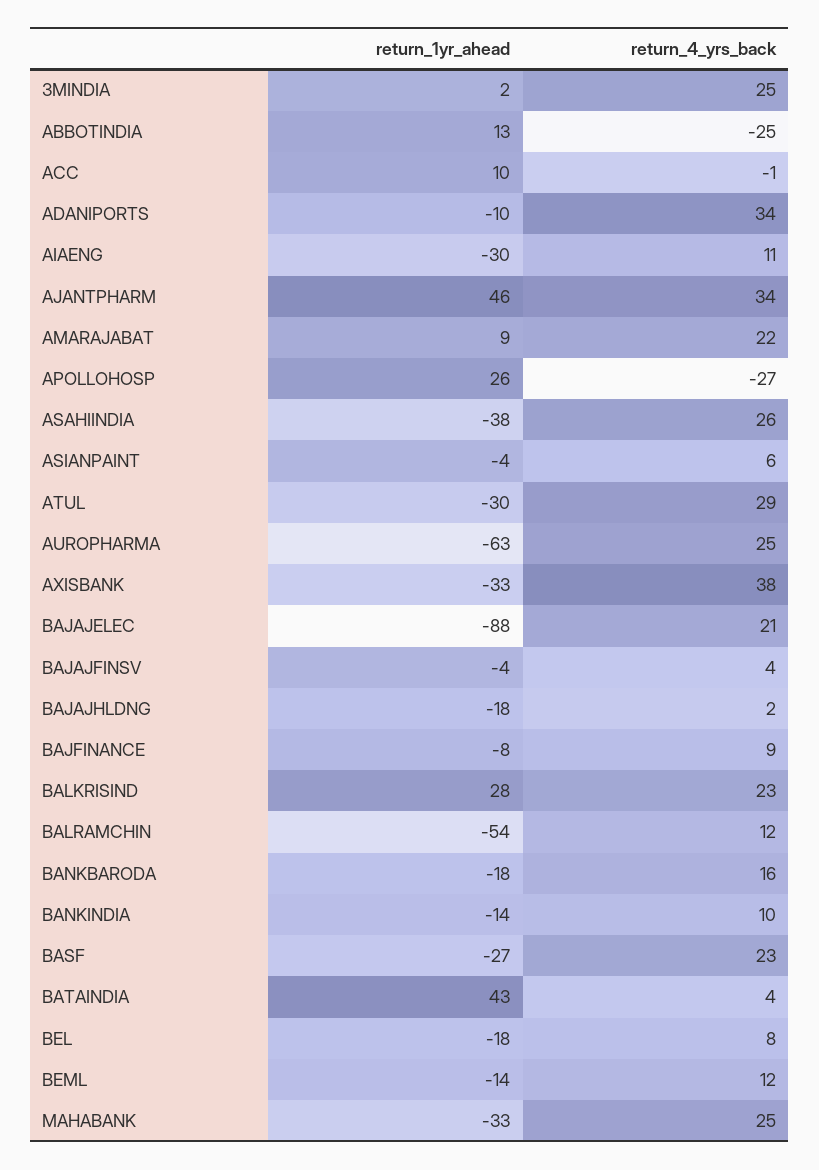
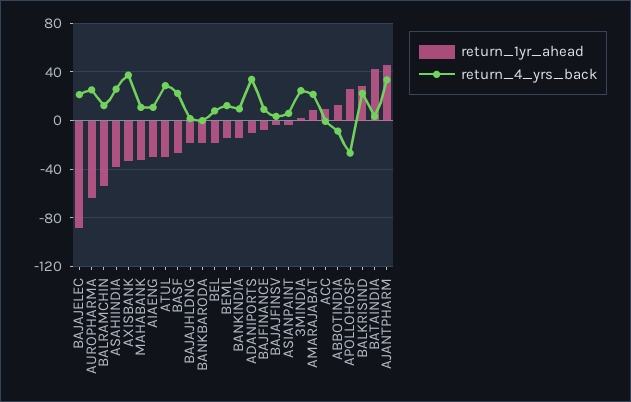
  {
    "return_1yr_ahead": {
      "3MINDIA": 2,
      "ABBOTINDIA": 13,
      "ACC": 10,
      "ADANIPORTS": -10,
      "AIAENG": -30,
      "AJANTPHARM": 46,
      "AMARAJABAT": 9,
      "APOLLOHOSP": 26,
      "ASAHIINDIA": -38,
      "ASIANPAINT": -4,
      "ATUL": -30,
      "AUROPHARMA": -63,
      "AXISBANK": -33,
      "BAJAJELEC": -88,
      "BAJAJFINSV": -4,
      "BAJAJHLDNG": -18,
      "BAJFINANCE": -8,
      "BALKRISIND": 28,
      "BALRAMCHIN": -54,
      "BANKBARODA": -18,
      "BANKINDIA": -14,
      "BASF": -27,
      "BATAINDIA": 43,
      "BEL": -18,
      "BEML": -14,
      "MAHABANK": -33
    },
    "return_4_yrs_back": {
      "3MINDIA": 25,
-     "ABBOTINDIA": -25,
+     "ABBOTINDIA": -10,
      "ACC": -1,
      "ADANIPORTS": 34,
      "AIAENG": 11,
      "AJANTPHARM": 34,
      "AMARAJABAT": 22,
      "APOLLOHOSP": -27,
      "ASAHIINDIA": 26,
      "ASIANPAINT": 6,
      "ATUL": 29,
      "AUROPHARMA": 25,
      "AXISBANK": 38,
      "BAJAJELEC": 21,
      "BAJAJFINSV": 4,
      "BAJAJHLDNG": 2,
      "BAJFINANCE": 9,
      "BALKRISIND": 23,
      "BALRAMCHIN": 12,
-     "BANKBARODA": 16,
+     "BANKBARODA": 0,
      "BANKINDIA": 10,
      "BASF": 23,
      "BATAINDIA": 4,
      "BEL": 8,
      "BEML": 12,
-     "MAHABANK": 25
+     "MAHABANK": 10
    }
  }

